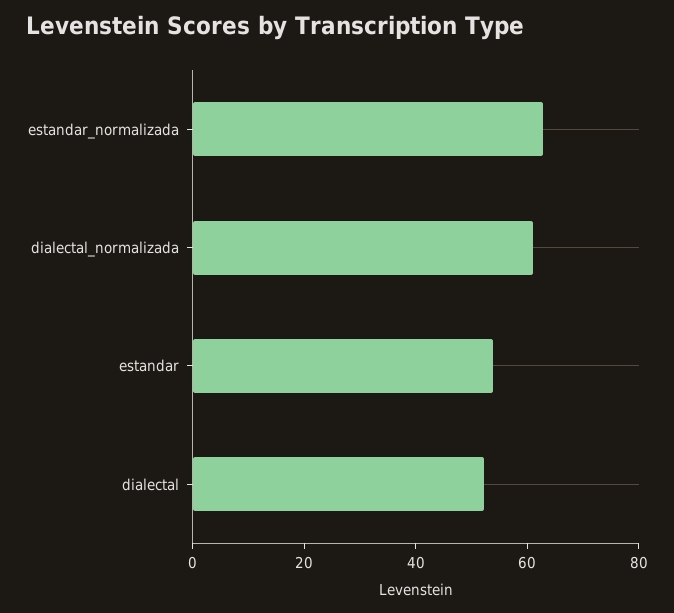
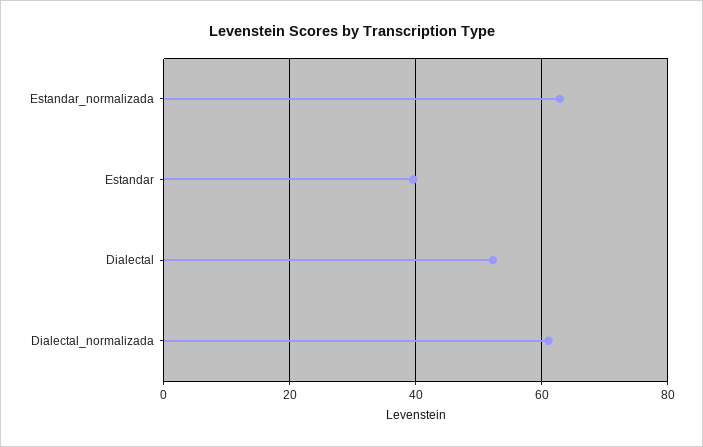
  {
    "estandar_normalizada": 62,
    "dialectal_normalizada": 62,
-   "estandar": 55,
+   "estandar": 40,
    "dialectal": 52
  }

